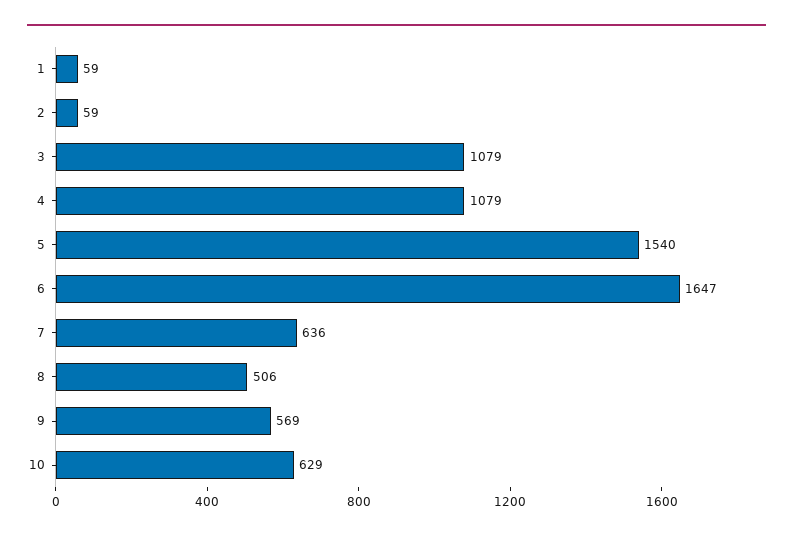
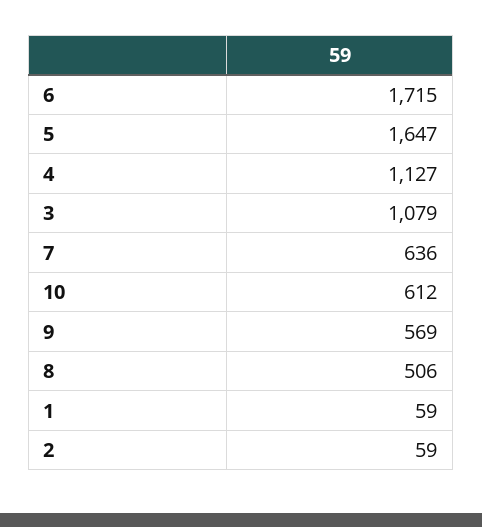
  {
    "1": 59,
    "2": 59,
    "3": 1079,
-   "4": 1079,
+   "4": 1127,
-   "5": 1540,
+   "5": 1647,
-   "6": 1647,
+   "6": 1715,
    "7": 636,
    "8": 506,
    "9": 569,
-   "10": 629
+   "10": 612
  }

